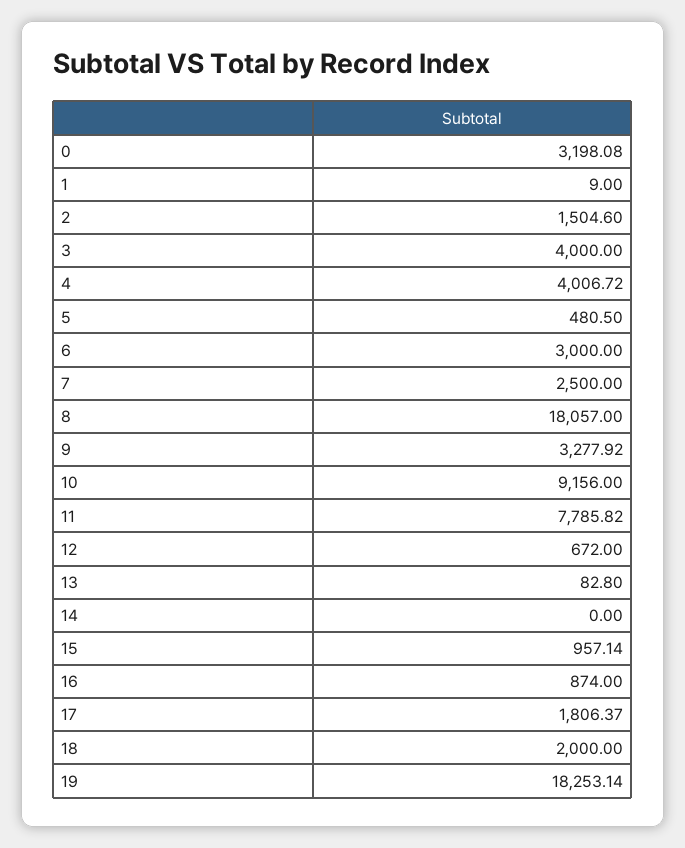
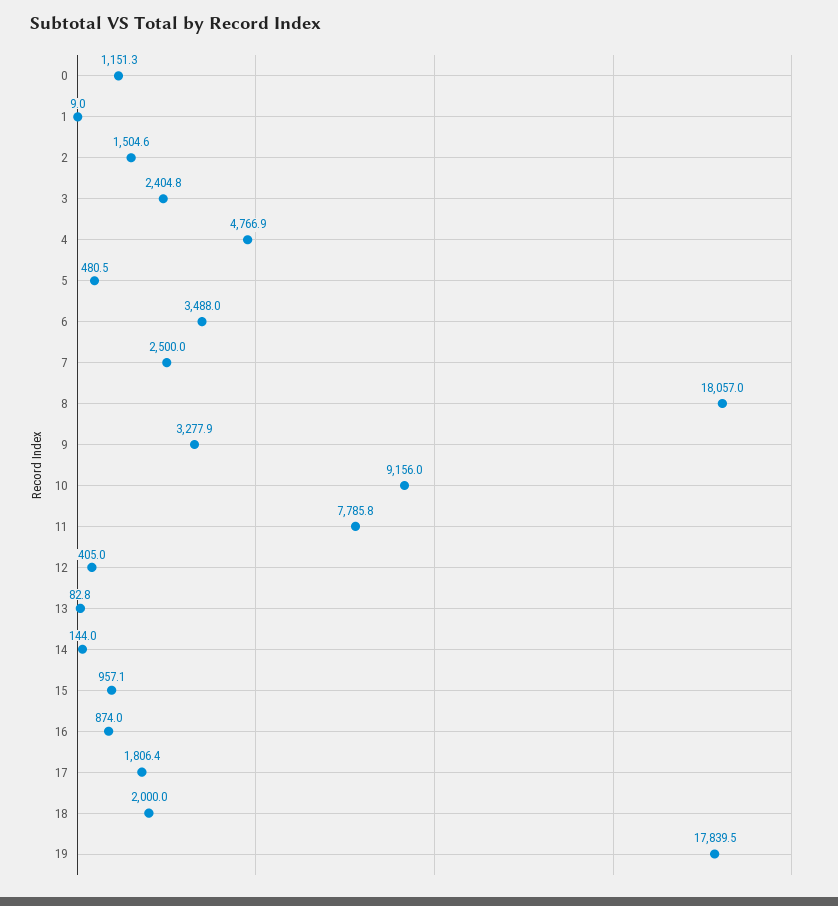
  {
-   "0": 3198.08,
+   "0": 1151.3,
    "1": 9,
    "2": 1504.6,
-   "3": 4000,
+   "3": 2404.8,
-   "4": 4006.72,
+   "4": 4766.9,
    "5": 480.5,
-   "6": 3000,
+   "6": 3488,
    "7": 2500,
    "8": 18057,
    "9": 3277.92,
    "10": 9156,
    "11": 7785.82,
-   "12": 672,
+   "12": 405,
    "13": 82.8,
-   "14": 0,
+   "14": 144,
    "15": 957.14,
    "16": 874,
    "17": 1806.37,
    "18": 2000,
-   "19": 18253.14
+   "19": 17839.5
  }

